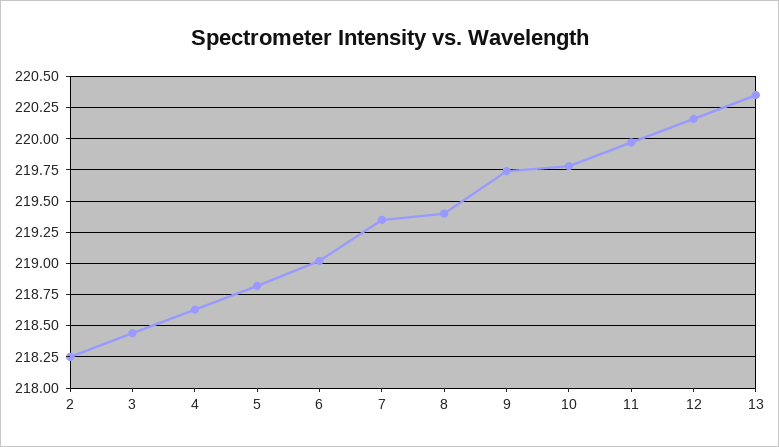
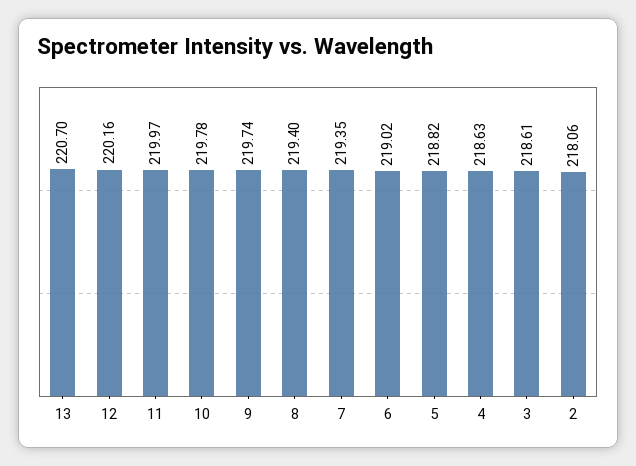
  {
-   "2": 218.25,
+   "2": 218.06,
-   "3": 218.45,
+   "3": 218.61,
    "4": 218.63,
    "5": 218.82,
    "6": 219.02,
    "7": 219.35,
    "8": 219.4,
    "9": 219.74,
    "10": 219.78,
    "11": 219.97,
    "12": 220.16,
-   "13": 220.35
+   "13": 220.7
  }

